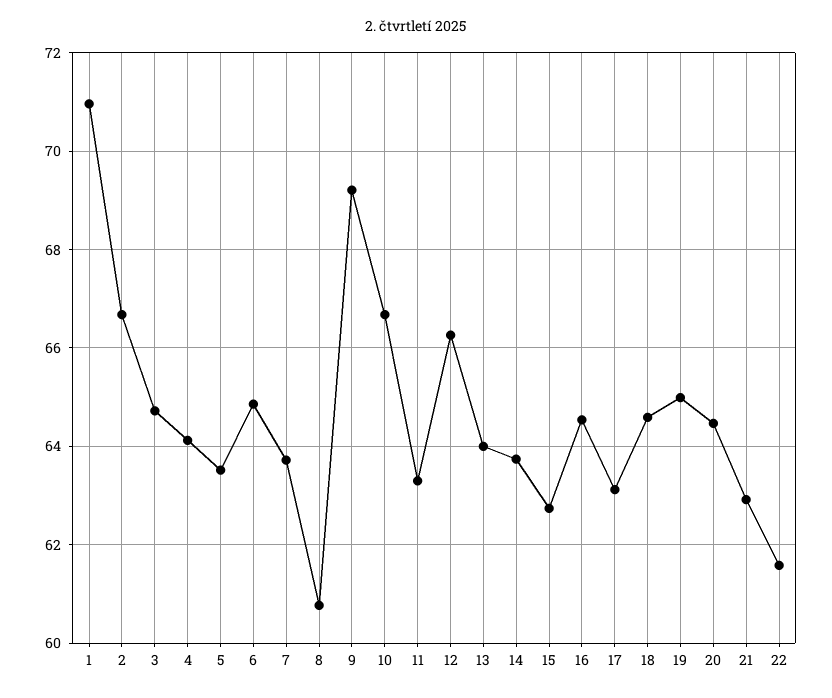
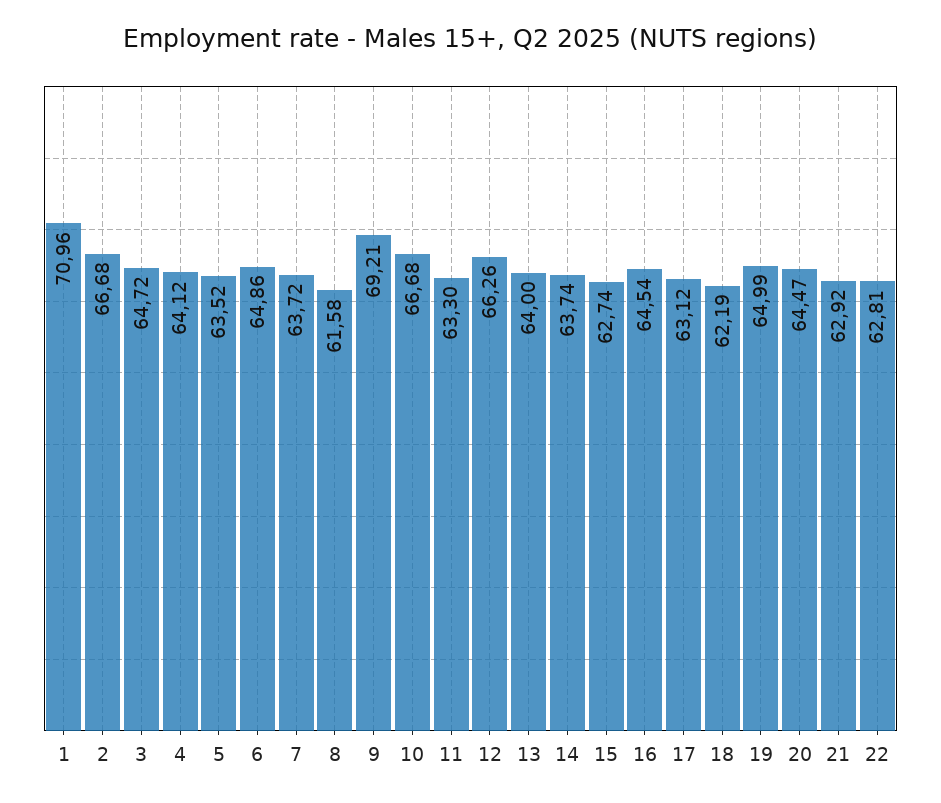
  {
    "1": 70.96,
    "2": 66.68,
    "3": 64.72,
    "4": 64.12,
    "5": 63.52,
    "6": 64.86,
    "7": 63.72,
-   "8": 60.8,
+   "8": 61.58,
    "9": 69.21,
    "10": 66.68,
    "11": 63.3,
    "12": 66.26,
    "13": 64,
    "14": 63.74,
    "15": 62.74,
    "16": 64.54,
    "17": 63.12,
-   "18": 64.6,
+   "18": 62.19,
    "19": 64.99,
    "20": 64.47,
    "21": 62.92,
-   "22": 61.6
+   "22": 62.81
  }

